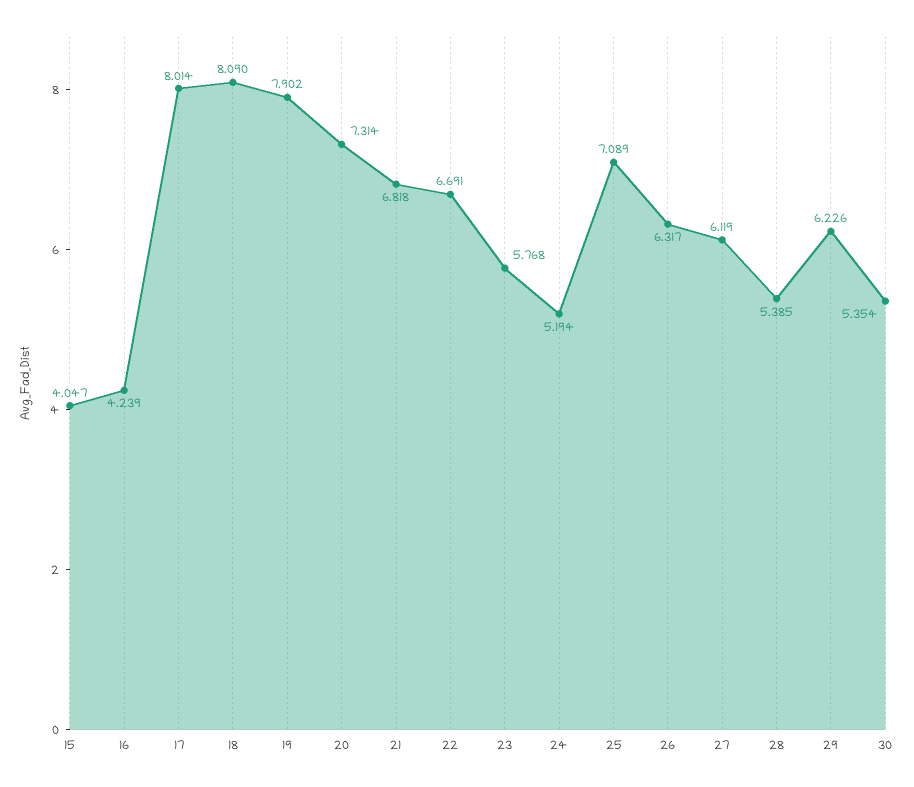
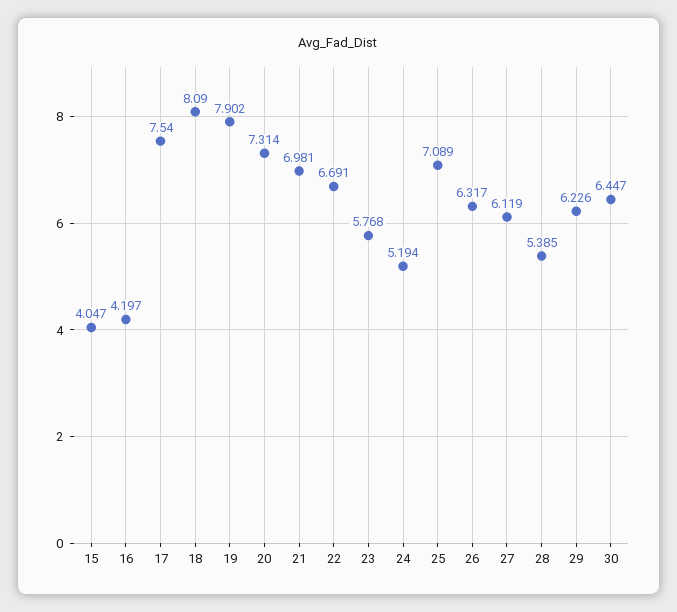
  {
    "15": 4.047,
-   "16": 4.239,
+   "16": 4.197,
-   "17": 8.014,
+   "17": 7.54,
    "18": 8.09,
    "19": 7.902,
    "20": 7.314,
-   "21": 6.818,
+   "21": 6.981,
    "22": 6.691,
    "23": 5.768,
    "24": 5.194,
    "25": 7.089,
    "26": 6.317,
    "27": 6.119,
    "28": 5.385,
    "29": 6.226,
-   "30": 5.354
+   "30": 6.447
  }

